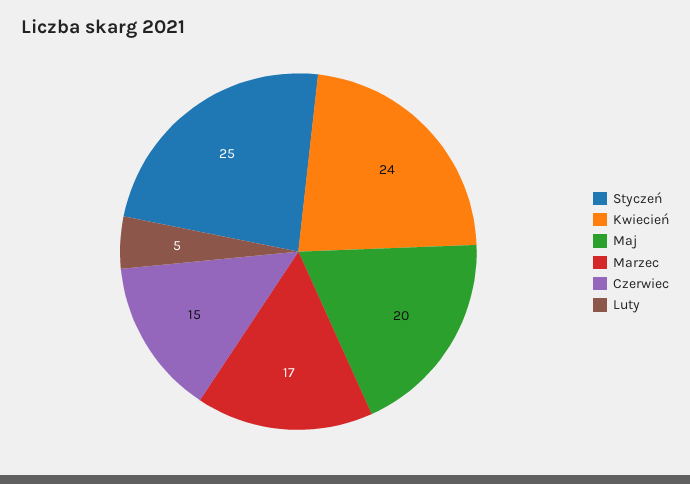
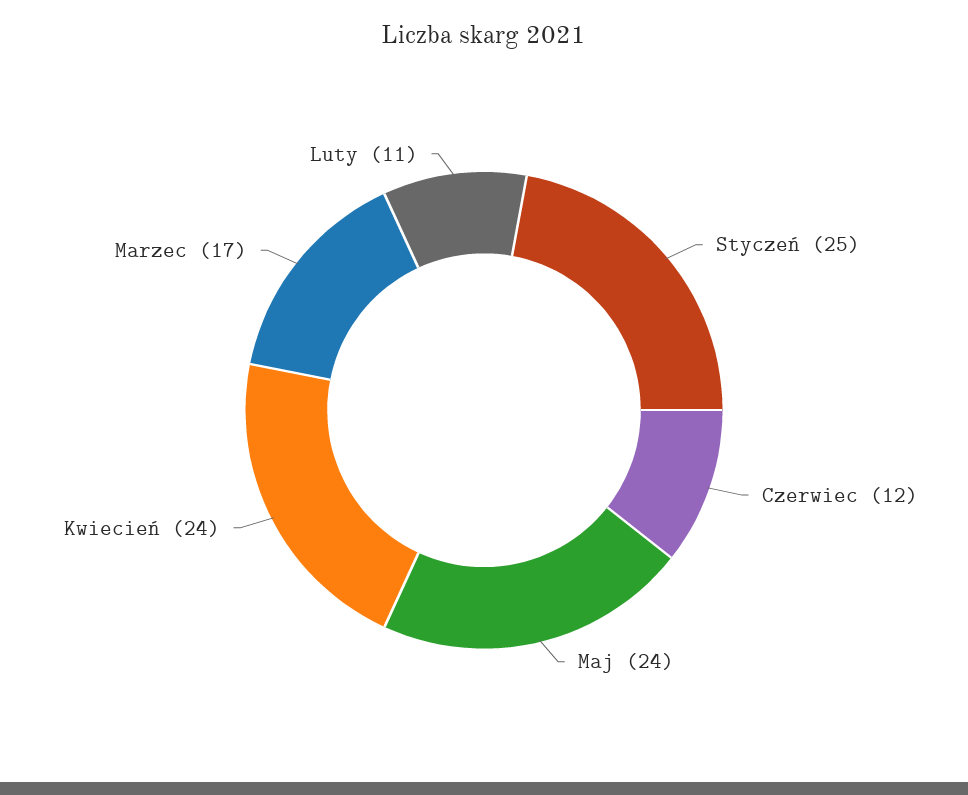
  {
    "Styczeń": 25,
    "Kwiecień": 24,
-   "Maj": 20,
+   "Maj": 24,
    "Marzec": 17,
-   "Czerwiec": 15,
+   "Czerwiec": 12,
-   "Luty": 5
+   "Luty": 11
  }

